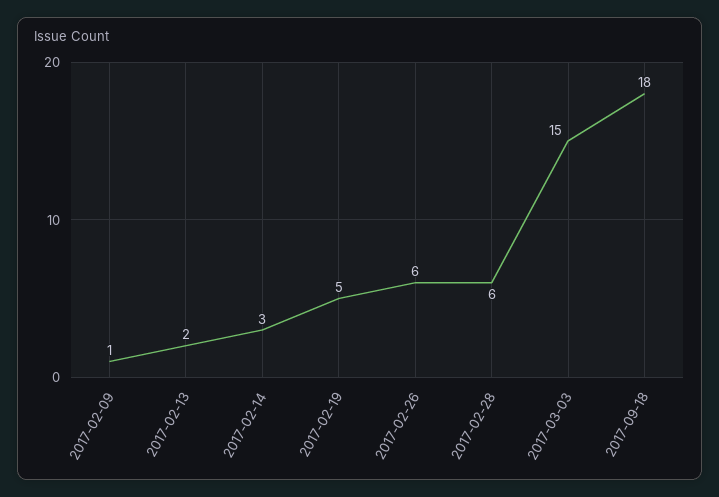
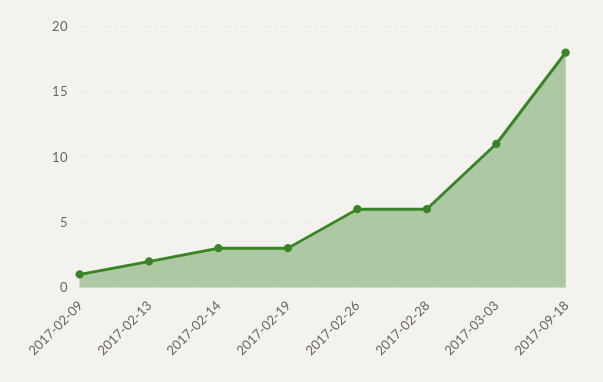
  {
    "2017-02-09": 1,
    "2017-02-13": 2,
    "2017-02-14": 3,
-   "2017-02-19": 5,
+   "2017-02-19": 3,
    "2017-02-26": 6,
    "2017-02-28": 6,
-   "2017-03-03": 15,
+   "2017-03-03": 11,
    "2017-09-18": 18
  }

